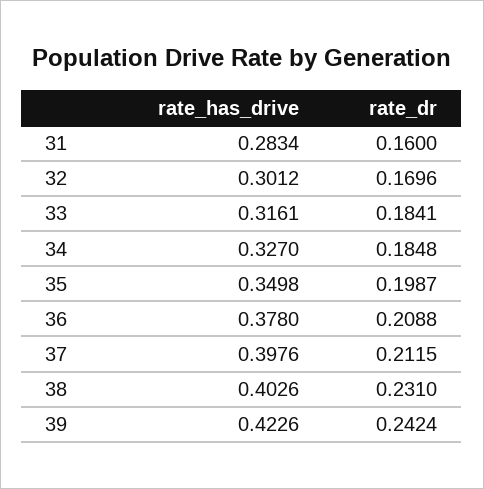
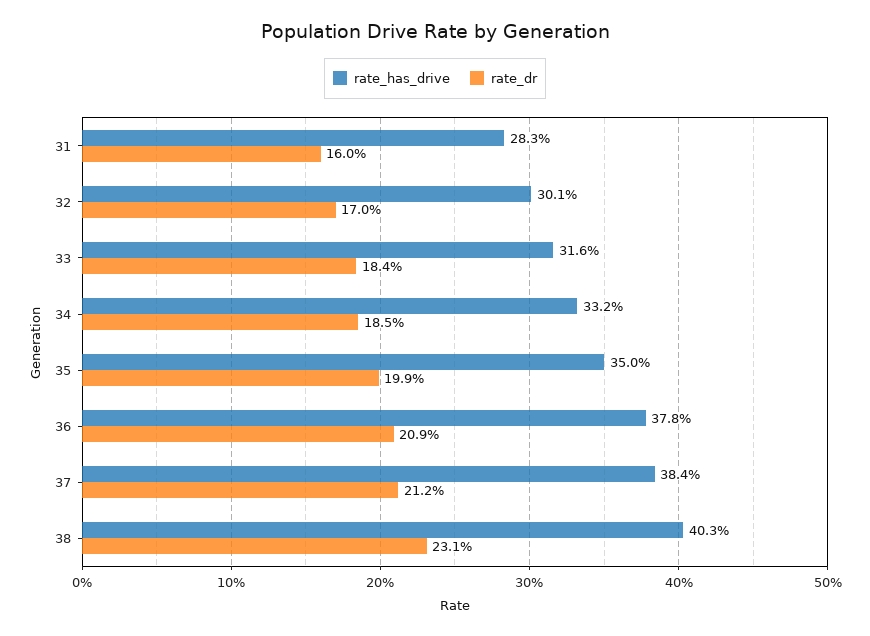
  {
    "rate_has_drive": {
      "31": 0.2834,
      "32": 0.3012,
      "33": 0.3161,
-     "34": 0.327,
+     "34": 0.332,
      "35": 0.3498,
      "36": 0.378,
-     "37": 0.3976,
+     "37": 0.384,
-     "38": 0.4026,
+     "38": 0.4026
-     "39": 0.4226
    },
    "rate_dr": {
      "31": 0.16,
      "32": 0.1696,
      "33": 0.1841,
      "34": 0.1848,
      "35": 0.1987,
      "36": 0.2088,
      "37": 0.2115,
-     "38": 0.231,
+     "38": 0.231
-     "39": 0.2424
    }
  }

